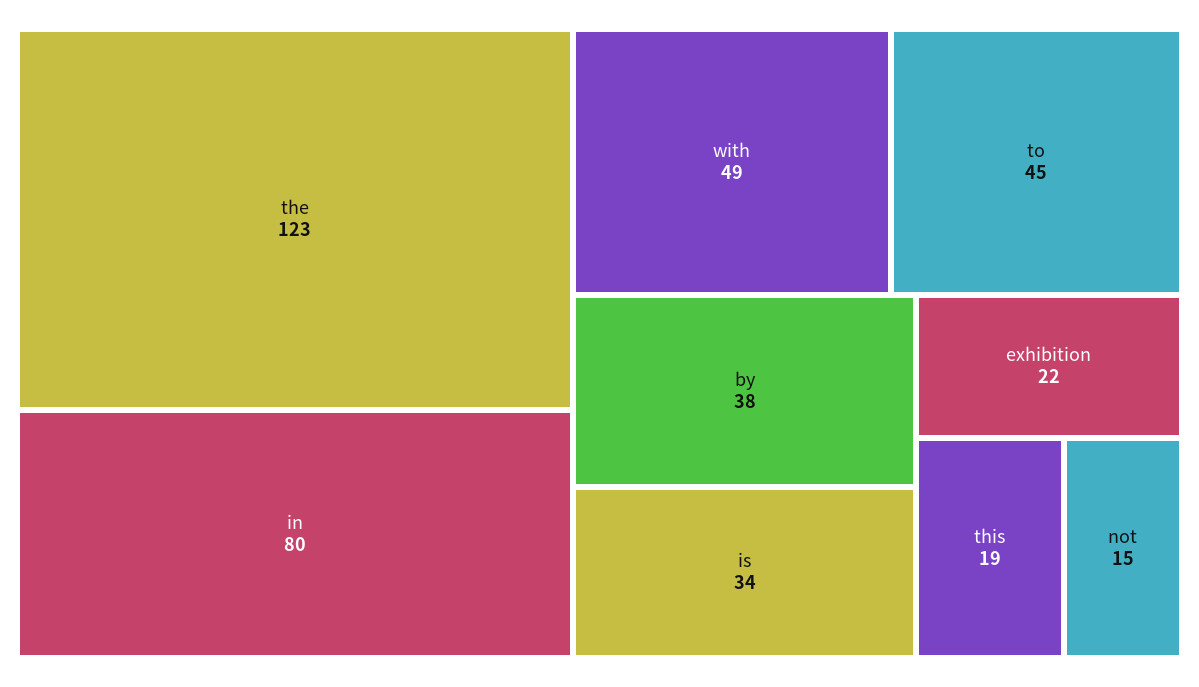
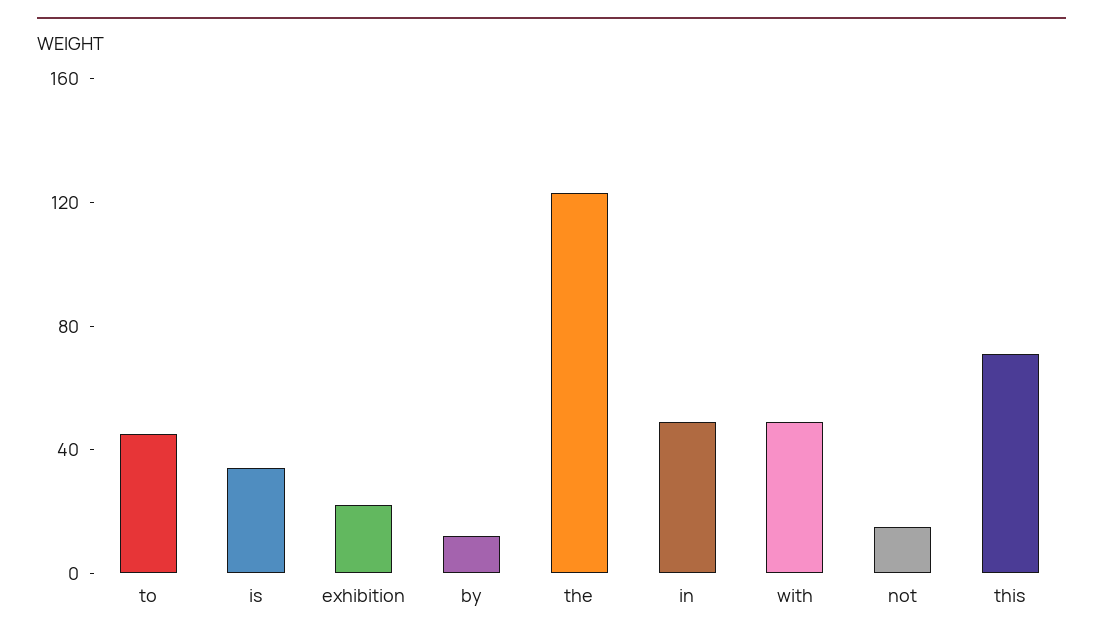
  {
    "the": 123,
-   "in": 80,
+   "in": 50,
    "with": 49,
    "to": 45,
-   "by": 38,
+   "by": 10,
    "is": 34,
    "exhibition": 22,
-   "this": 19,
+   "this": 70,
    "not": 15
  }

